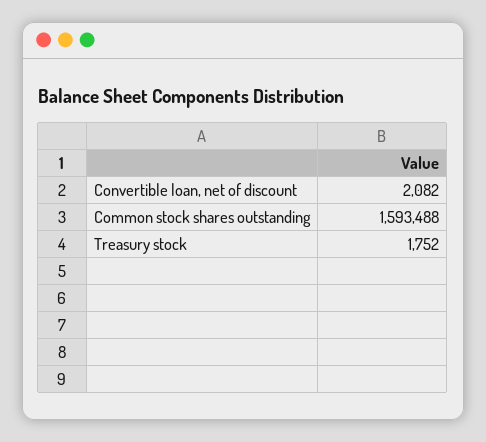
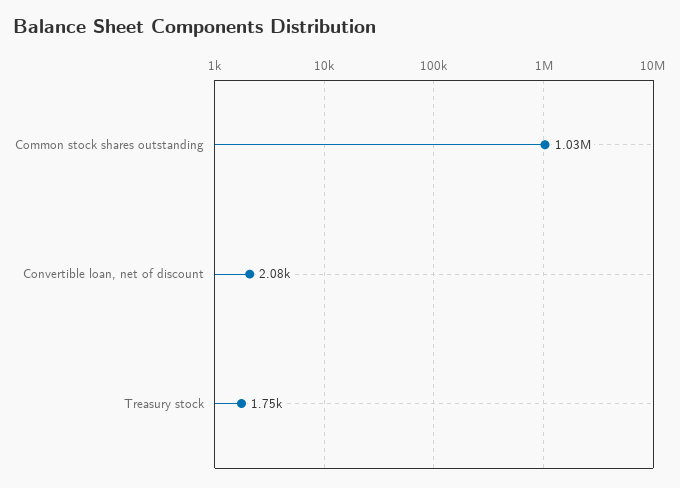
  {
    "Convertible loan, net of discount": 2082,
-   "Common stock shares outstanding": 1593488,
+   "Common stock shares outstanding": 1030000,
    "Treasury stock": 1752
  }

